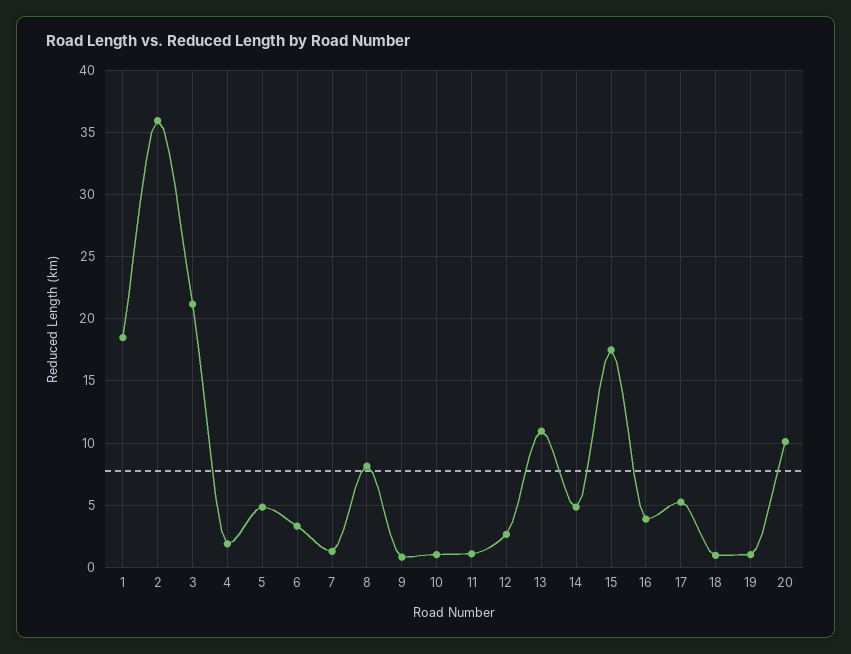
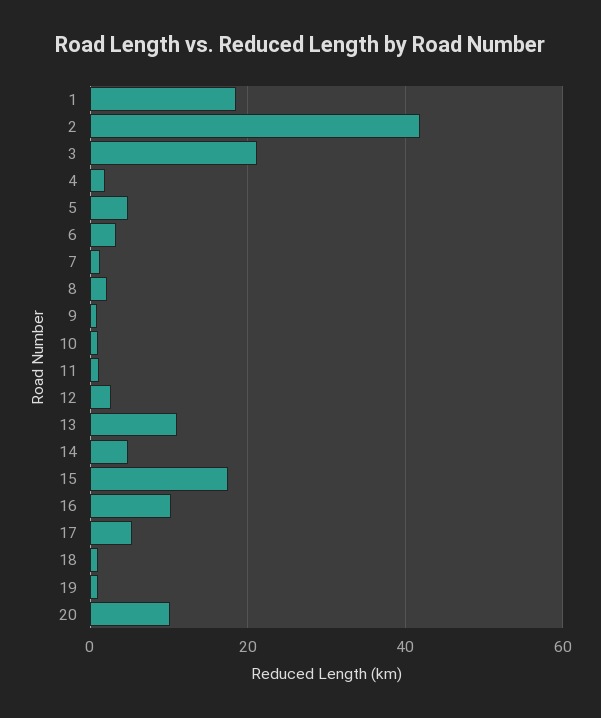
  {
    "1": 18.5,
-   "2": 36,
+   "2": 42,
    "3": 21,
    "4": 2,
    "5": 5,
    "6": 3.5,
    "7": 1.5,
-   "8": 8,
+   "8": 2,
    "9": 1,
    "10": 1,
    "11": 1,
    "12": 2.5,
    "13": 11,
    "14": 5,
    "15": 17.5,
-   "16": 4,
+   "16": 10,
    "17": 5.5,
    "18": 1,
    "19": 1,
    "20": 10
  }

